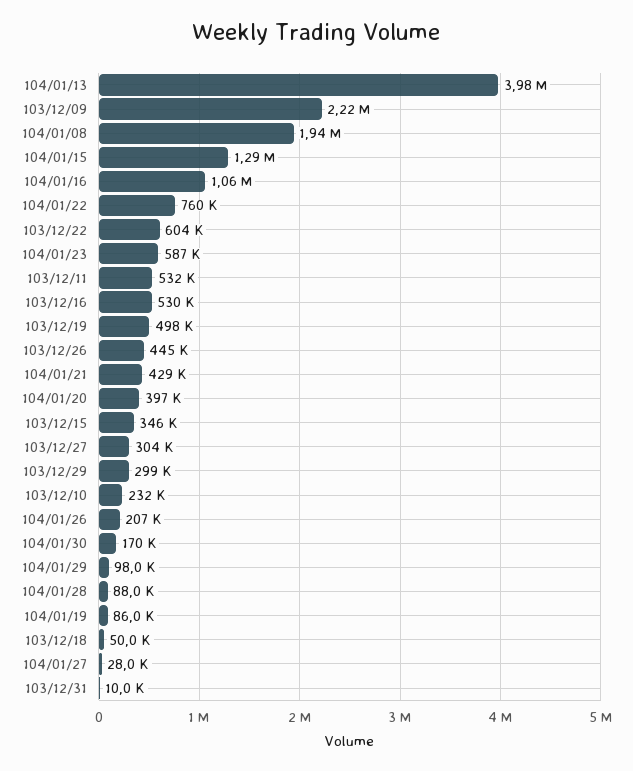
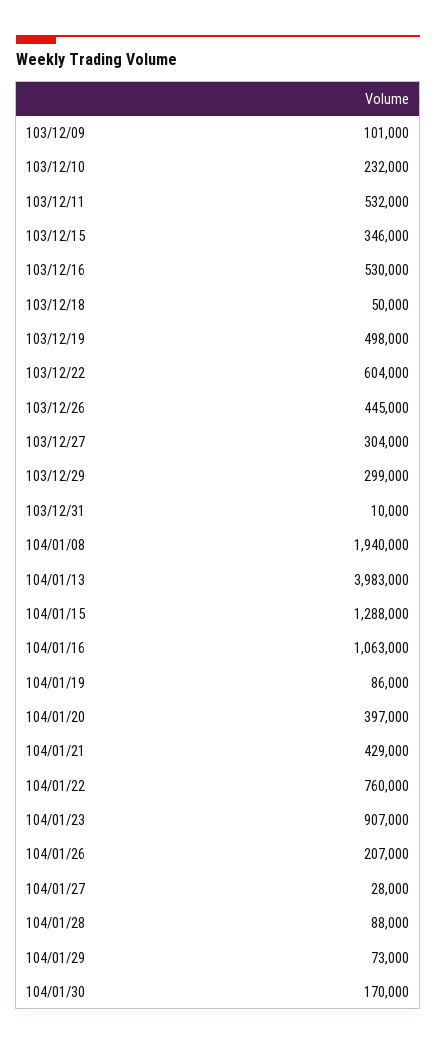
  {
    "104/01/13": 3983000,
-   "103/12/09": 2220000,
+   "103/12/09": 101000,
    "104/01/08": 1940000,
    "104/01/15": 1288000,
    "104/01/16": 1063000,
    "104/01/22": 760000,
    "103/12/22": 604000,
-   "104/01/23": 587000,
+   "104/01/23": 907000,
    "103/12/11": 532000,
    "103/12/16": 530000,
    "103/12/19": 498000,
    "103/12/26": 445000,
    "104/01/21": 429000,
    "104/01/20": 397000,
    "103/12/15": 346000,
    "103/12/27": 304000,
    "103/12/29": 299000,
    "103/12/10": 232000,
    "104/01/26": 207000,
    "104/01/30": 170000,
-   "104/01/29": 98000,
+   "104/01/29": 73000,
    "104/01/28": 88000,
    "104/01/19": 86000,
    "103/12/18": 50000,
    "104/01/27": 28000,
    "103/12/31": 10000
  }

